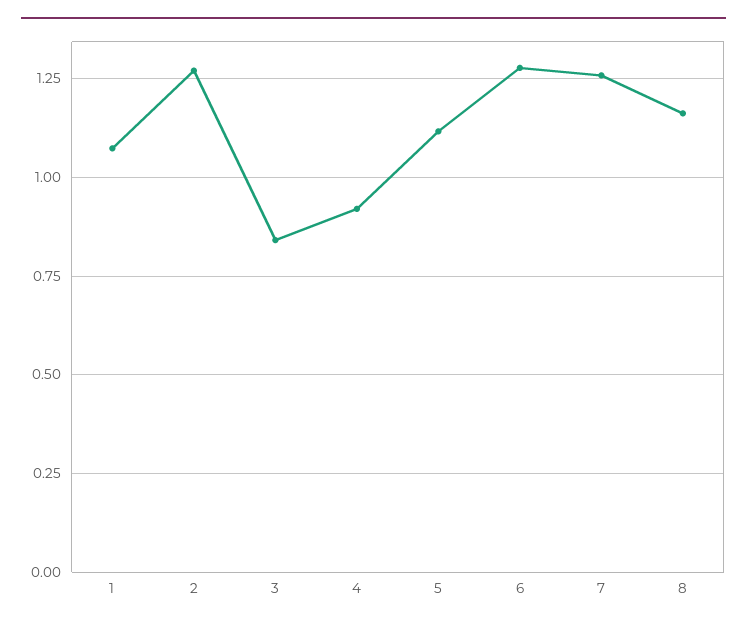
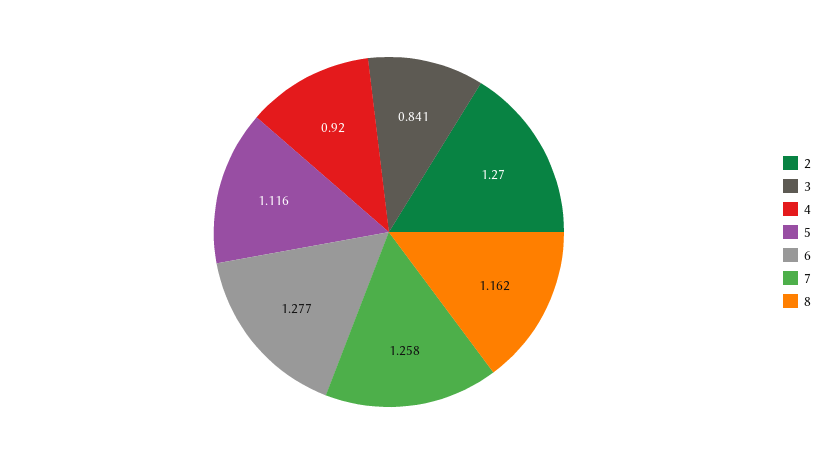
  {
-   "1": 1.075,
    "2": 1.27,
    "3": 0.841,
    "4": 0.92,
    "5": 1.116,
    "6": 1.277,
    "7": 1.258,
    "8": 1.162
  }

